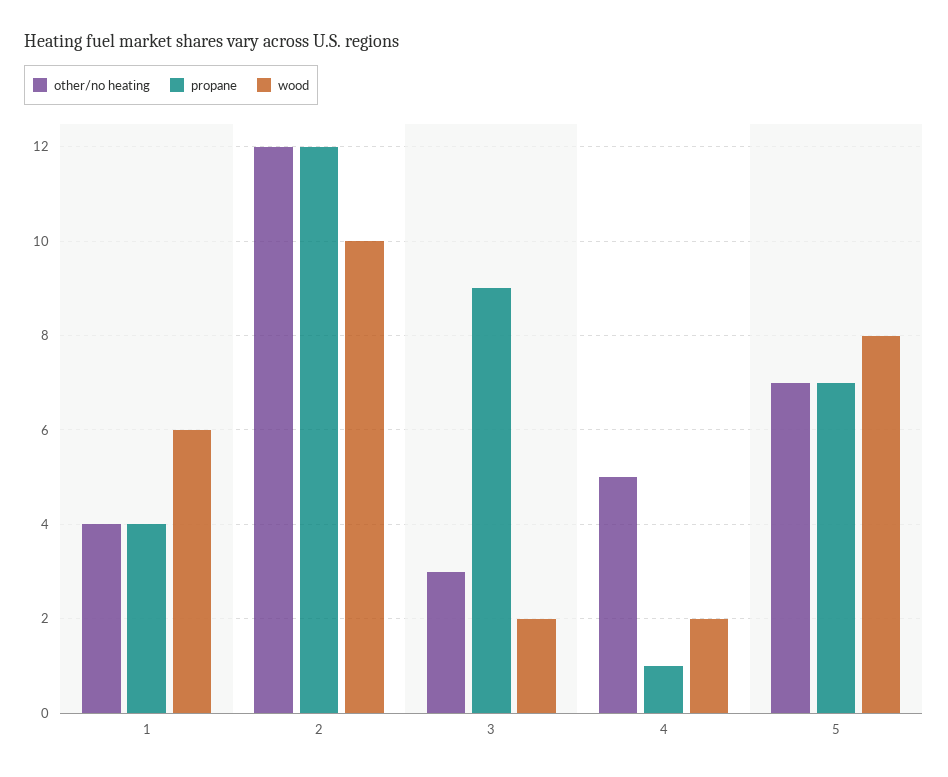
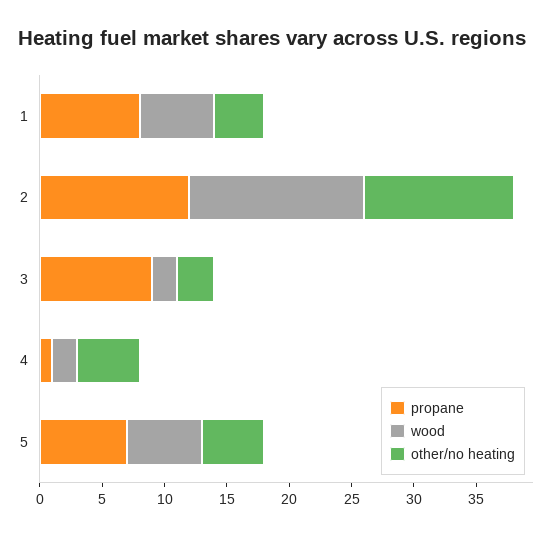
  {
    "other/no heating": {
      "1": 4,
      "2": 12,
      "3": 3,
      "4": 5,
-     "5": 7
+     "5": 5
    },
    "propane": {
-     "1": 4,
+     "1": 8,
      "2": 12,
      "3": 9,
      "4": 1,
      "5": 7
    },
    "wood": {
      "1": 6,
-     "2": 10,
+     "2": 14,
      "3": 2,
      "4": 2,
-     "5": 8
+     "5": 6
    }
  }

